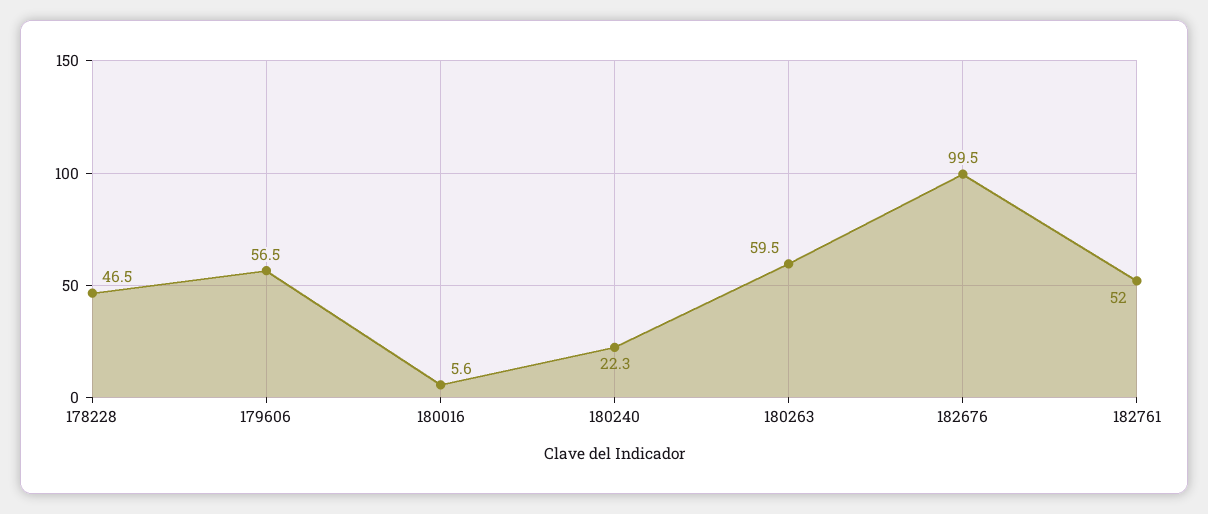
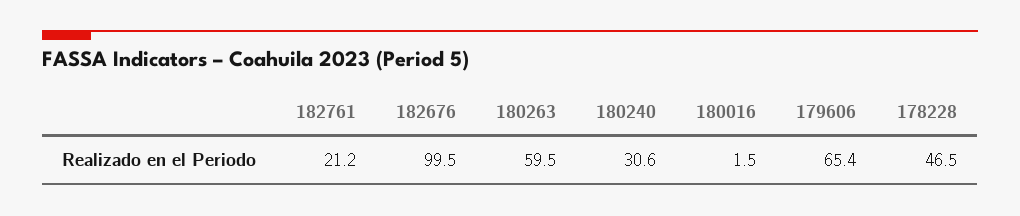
  {
    "178228": 46.5,
-   "179606": 56.5,
+   "179606": 65.4,
-   "180016": 5.6,
+   "180016": 1.5,
-   "180240": 22.3,
+   "180240": 30.6,
    "180263": 59.5,
    "182676": 99.5,
-   "182761": 52
+   "182761": 21.2
  }

